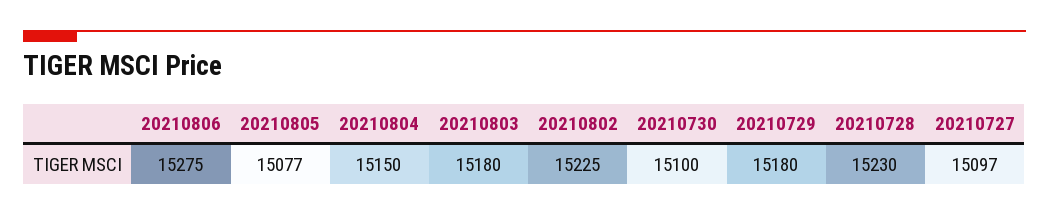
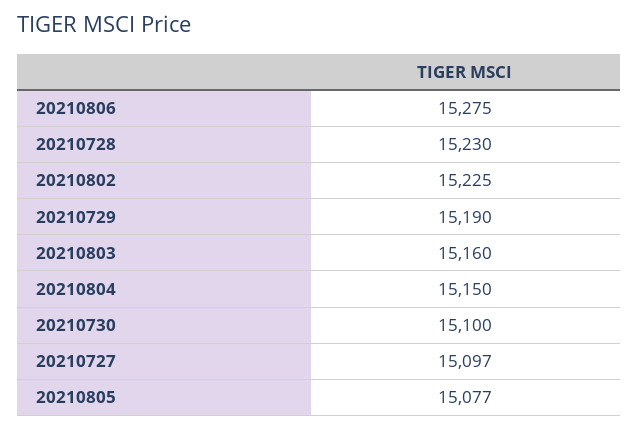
  {
    "20210806": 15275,
    "20210805": 15077,
    "20210804": 15150,
-   "20210803": 15180,
+   "20210803": 15160,
    "20210802": 15225,
    "20210730": 15100,
-   "20210729": 15180,
+   "20210729": 15190,
    "20210728": 15230,
    "20210727": 15097
  }

